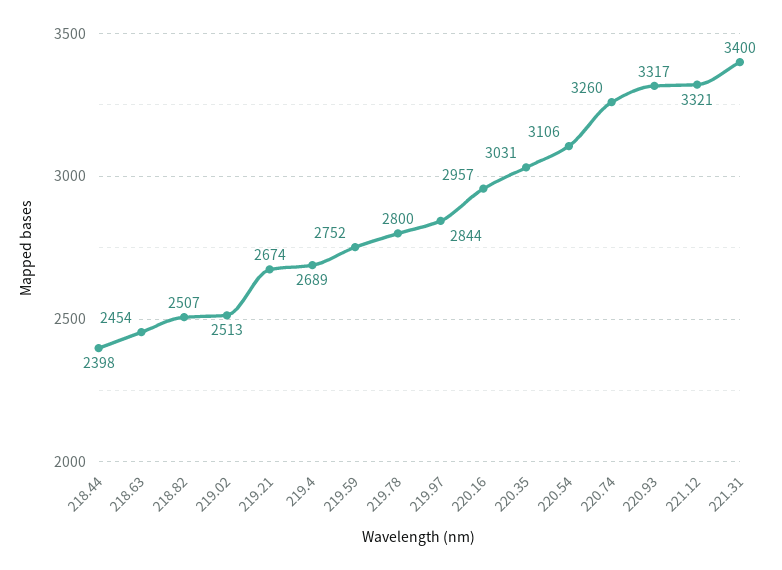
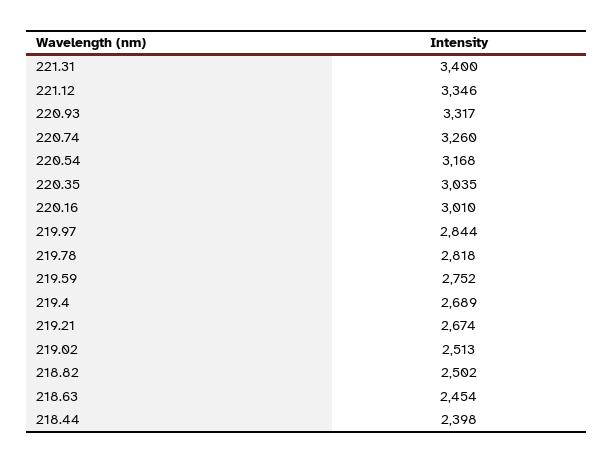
  {
    "218.44": 2398,
    "218.63": 2454,
-   "218.82": 2507,
+   "218.82": 2502,
    "219.02": 2513,
    "219.21": 2674,
    "219.4": 2689,
    "219.59": 2752,
-   "219.78": 2800,
+   "219.78": 2818,
    "219.97": 2844,
-   "220.16": 2957,
+   "220.16": 3010,
-   "220.35": 3031,
+   "220.35": 3035,
-   "220.54": 3106,
+   "220.54": 3168,
    "220.74": 3260,
    "220.93": 3317,
-   "221.12": 3321,
+   "221.12": 3346,
    "221.31": 3400
  }

